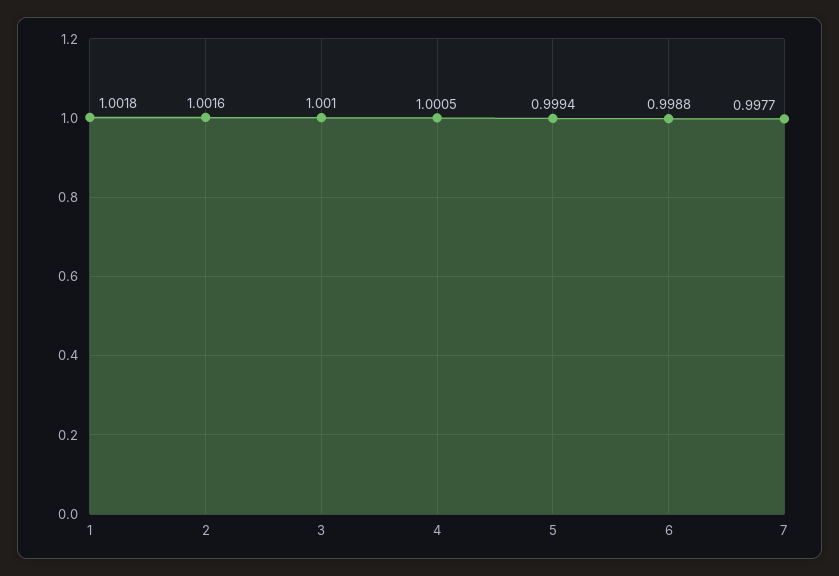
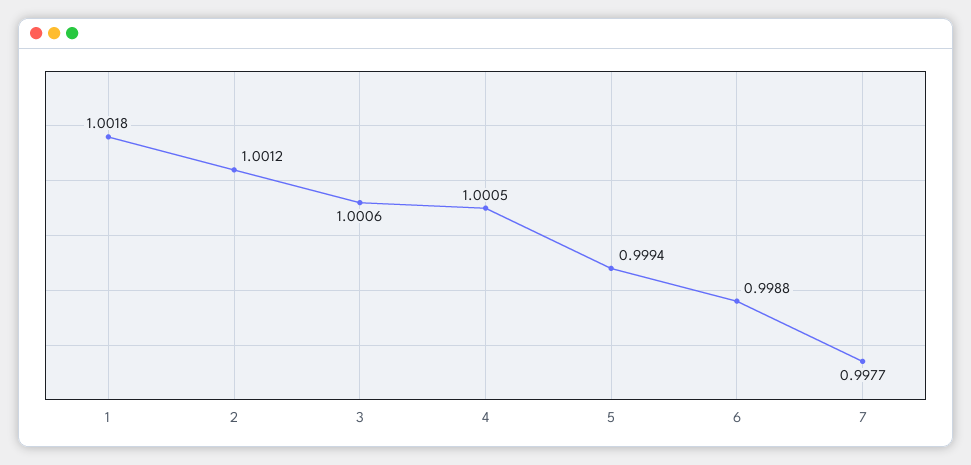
  {
    "1": 1.0018,
-   "2": 1.0016,
+   "2": 1.0012,
-   "3": 1.001,
+   "3": 1.0006,
    "4": 1.0005,
    "5": 0.9994,
    "6": 0.9988,
    "7": 0.9977
  }

